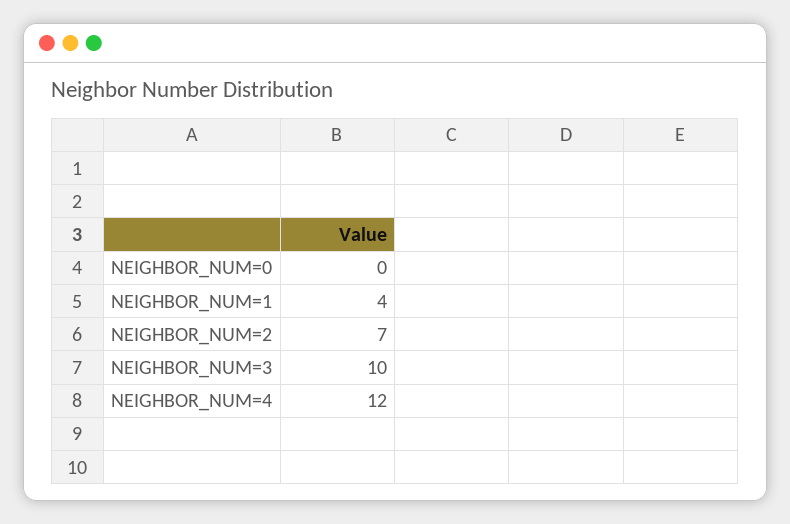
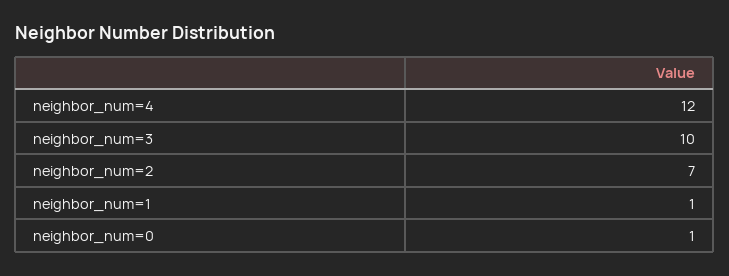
  {
-   "NEIGHBOR_NUM=0": 0,
+   "NEIGHBOR_NUM=0": 1,
-   "NEIGHBOR_NUM=1": 4,
+   "NEIGHBOR_NUM=1": 1,
    "NEIGHBOR_NUM=2": 7,
    "NEIGHBOR_NUM=3": 10,
    "NEIGHBOR_NUM=4": 12
  }

